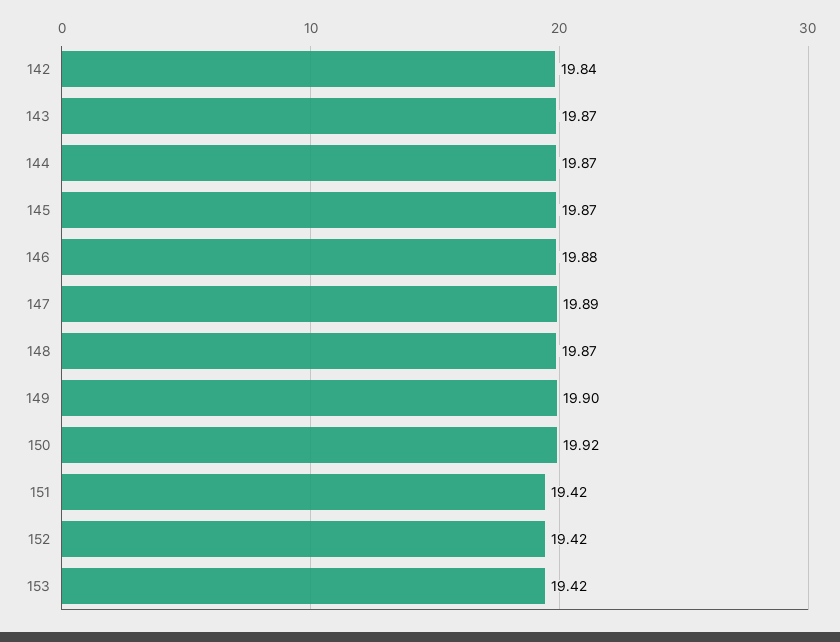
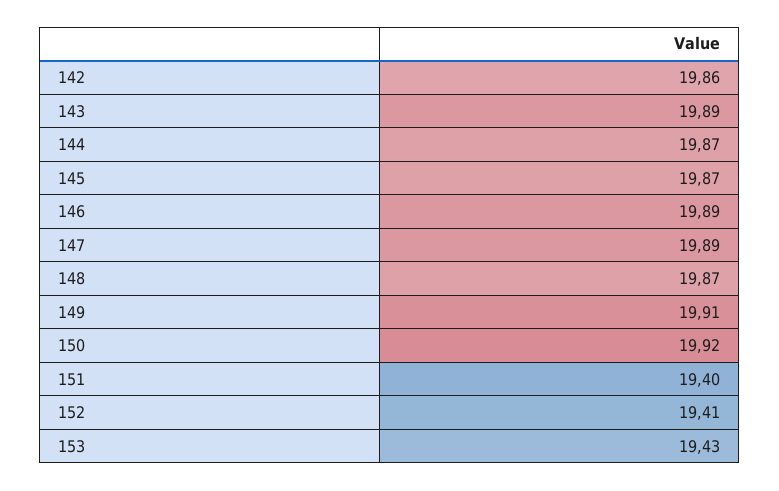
  {
-   "142": 19.84,
+   "142": 19.86,
-   "143": 19.87,
+   "143": 19.89,
    "144": 19.87,
    "145": 19.87,
-   "146": 19.88,
+   "146": 19.89,
    "147": 19.89,
    "148": 19.87,
-   "149": 19.9,
+   "149": 19.91,
    "150": 19.92,
-   "151": 19.42,
+   "151": 19.4,
-   "152": 19.42,
+   "152": 19.41,
-   "153": 19.42
+   "153": 19.43
  }

